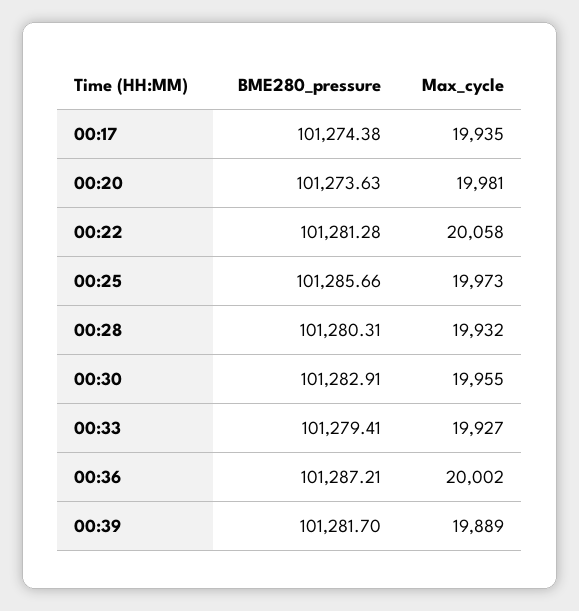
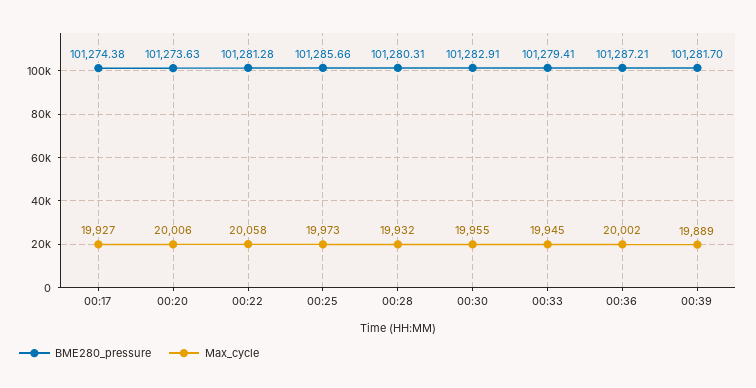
  {
    "BME280_pressure": {
      "00:17": 101274.38,
      "00:20": 101273.63,
      "00:22": 101281.28,
      "00:25": 101285.66,
      "00:28": 101280.31,
      "00:30": 101282.91,
      "00:33": 101279.41,
      "00:36": 101287.21,
      "00:39": 101281.7
    },
    "Max_cycle": {
-     "00:17": 19935,
+     "00:17": 19927,
-     "00:20": 19981,
+     "00:20": 20006,
      "00:22": 20058,
      "00:25": 19973,
      "00:28": 19932,
      "00:30": 19955,
-     "00:33": 19927,
+     "00:33": 19945,
      "00:36": 20002,
      "00:39": 19889
    }
  }

